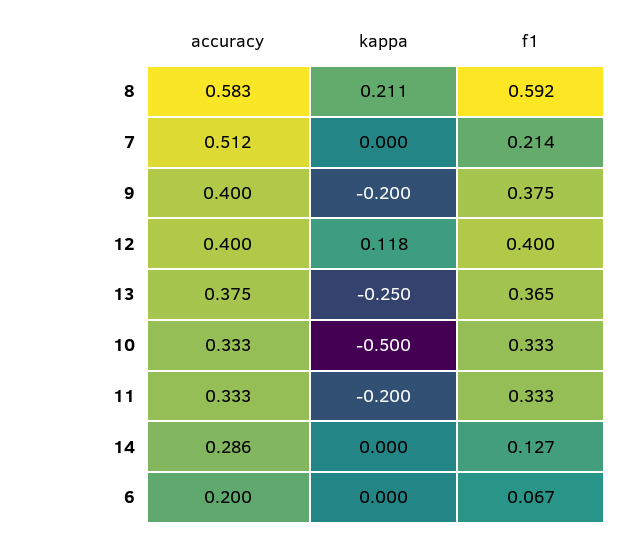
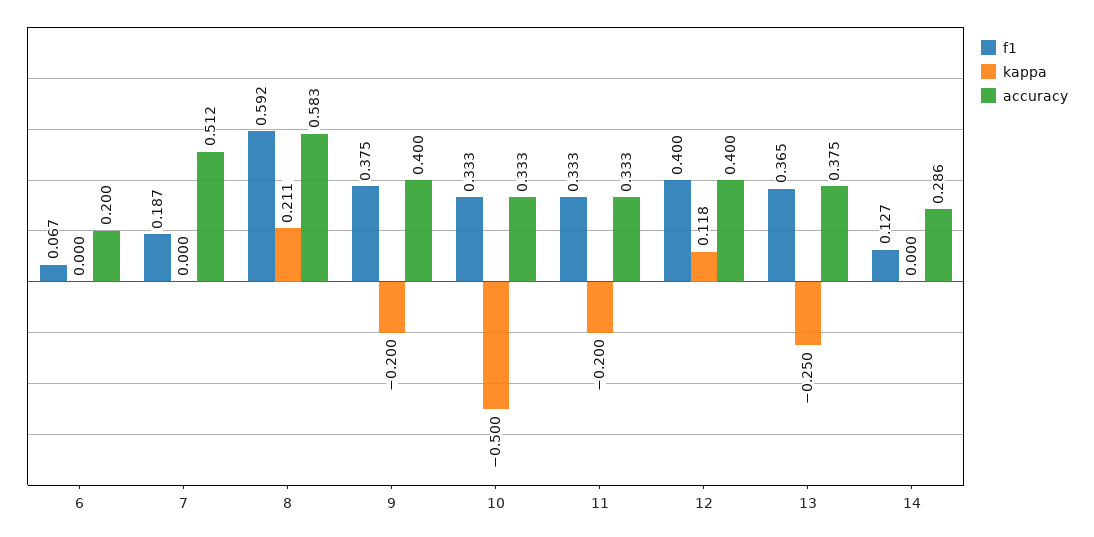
  {
    "accuracy": {
      "8": 0.583,
      "7": 0.512,
      "9": 0.4,
      "12": 0.4,
      "13": 0.375,
      "10": 0.333,
      "11": 0.333,
      "14": 0.286,
      "6": 0.2
    },
    "kappa": {
      "8": 0.211,
      "7": 0,
      "9": -0.2,
      "12": 0.118,
      "13": -0.25,
      "10": -0.5,
      "11": -0.2,
      "14": 0,
      "6": 0
    },
    "f1": {
      "8": 0.592,
-     "7": 0.214,
+     "7": 0.187,
      "9": 0.375,
      "12": 0.4,
      "13": 0.365,
      "10": 0.333,
      "11": 0.333,
      "14": 0.127,
      "6": 0.067
    }
  }

